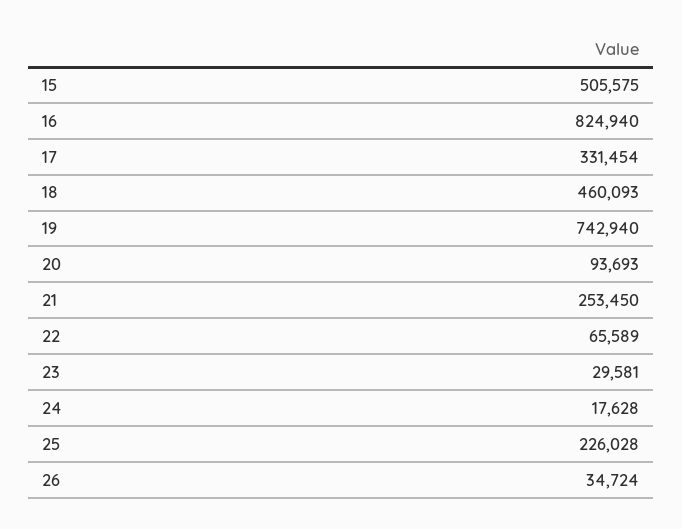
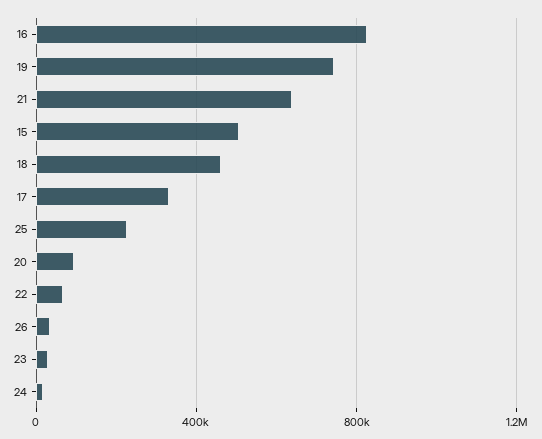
  {
    "15": 505575,
    "16": 824940,
    "17": 331454,
    "18": 460093,
    "19": 742940,
    "20": 93693,
-   "21": 253450,
+   "21": 650000,
    "22": 65589,
    "23": 29581,
    "24": 17628,
    "25": 226028,
    "26": 34724
  }

